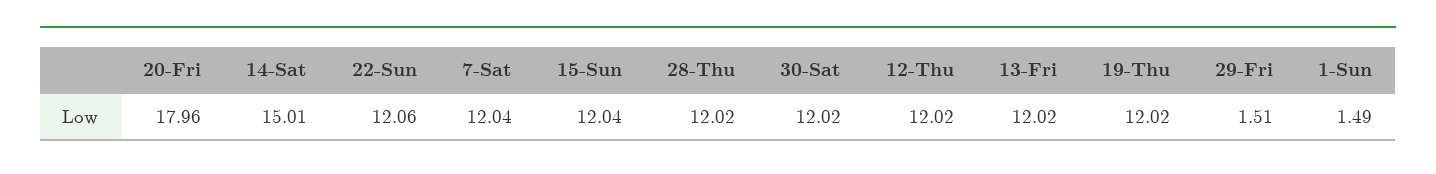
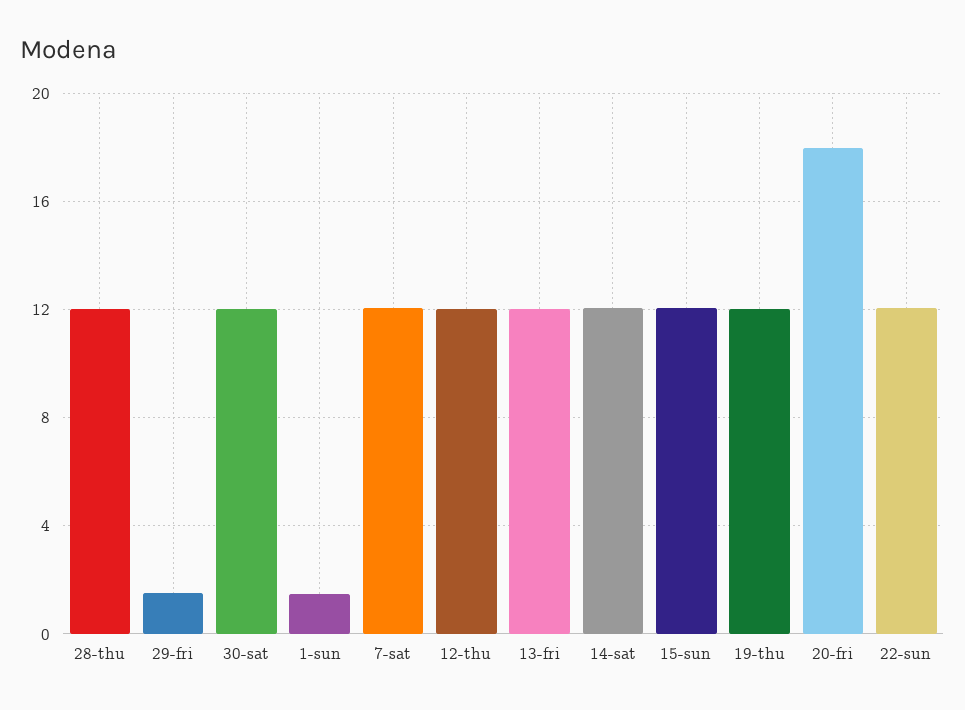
  {
    "20-Fri": 17.96,
-   "14-Sat": 15.01,
+   "14-Sat": 12,
    "22-Sun": 12.06,
    "7-Sat": 12.04,
    "15-Sun": 12.04,
    "28-Thu": 12.02,
    "30-Sat": 12.02,
    "12-Thu": 12.02,
    "13-Fri": 12.02,
    "19-Thu": 12.02,
    "29-Fri": 1.51,
    "1-Sun": 1.49
  }

